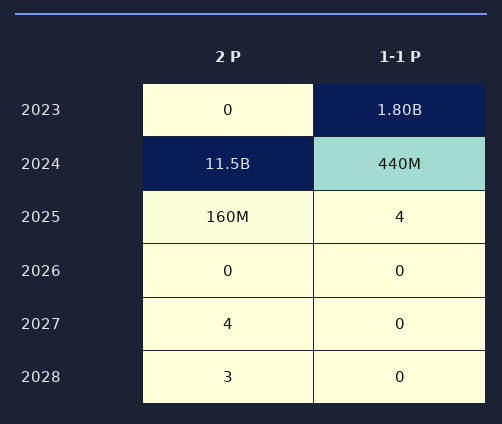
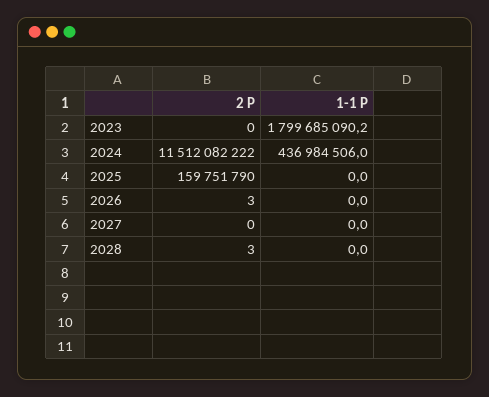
  {
    "2 Р": {
      "2023": 0,
      "2024": 11512082222,
      "2025": 159751790,
-     "2026": 0,
+     "2026": 3,
-     "2027": 4,
+     "2027": 0,
      "2028": 3
    },
    "1-1 Р": {
      "2023": 1799685090.2,
-     "2024": 440000000,
+     "2024": 436984506,
-     "2025": 4,
+     "2025": 0,
      "2026": 0,
      "2027": 0,
      "2028": 0
    }
  }

